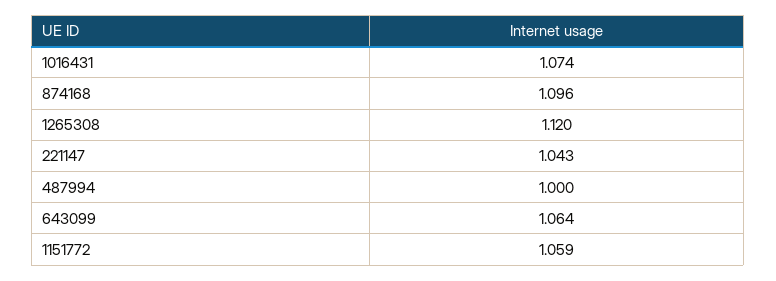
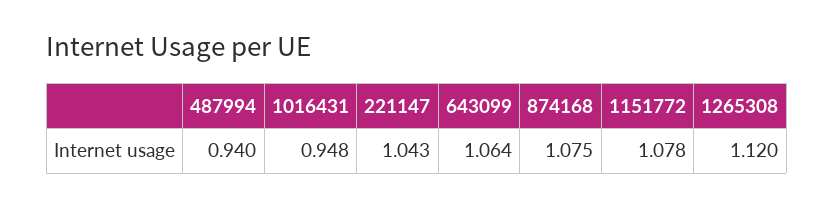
  {
-   "1016431": 1.074,
+   "1016431": 0.948,
-   "874168": 1.096,
+   "874168": 1.075,
    "1265308": 1.12,
    "221147": 1.043,
-   "487994": 1,
+   "487994": 0.94,
    "643099": 1.064,
-   "1151772": 1.059
+   "1151772": 1.078
  }

